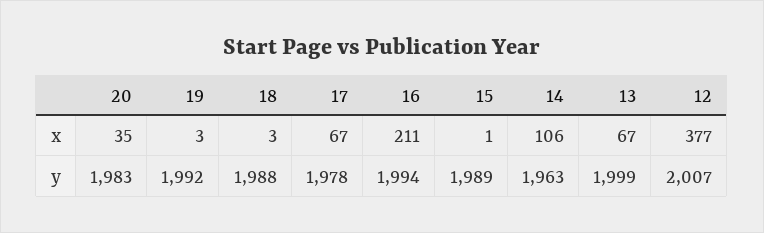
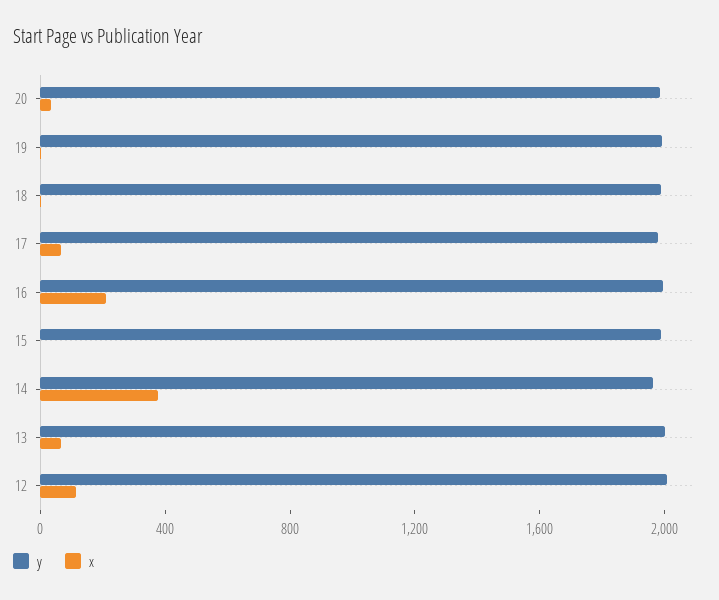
  {
    "x": {
      "20": 35,
      "19": 3,
      "18": 3,
      "17": 67,
      "16": 211,
      "15": 1,
-     "14": 106,
+     "14": 400,
      "13": 67,
-     "12": 377
+     "12": 100
    },
    "y": {
      "20": 1983,
      "19": 1992,
      "18": 1988,
      "17": 1978,
      "16": 1994,
      "15": 1989,
      "14": 1963,
      "13": 1999,
      "12": 2007
    }
  }

